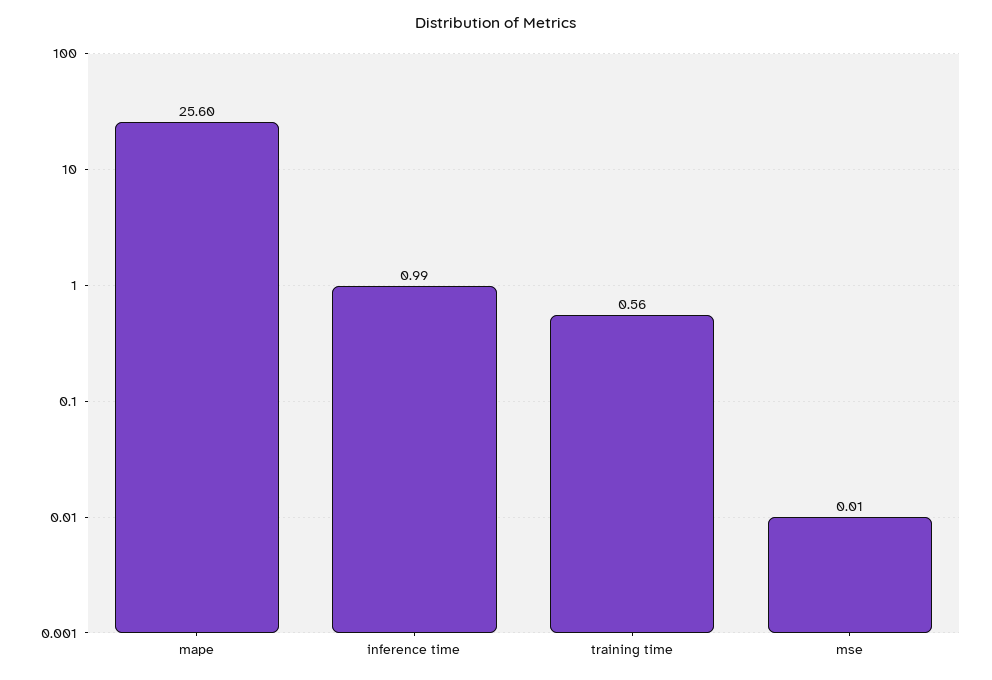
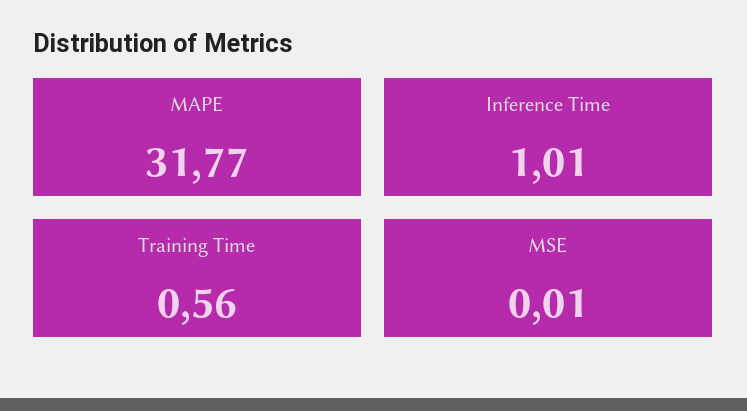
  {
-   "mape": 25.6,
+   "mape": 31.77,
-   "inference time": 0.99,
+   "inference time": 1.01,
    "training time": 0.56,
    "mse": 0.01
  }

